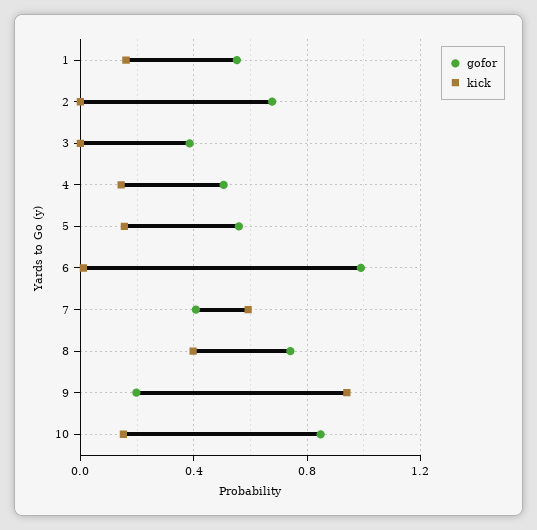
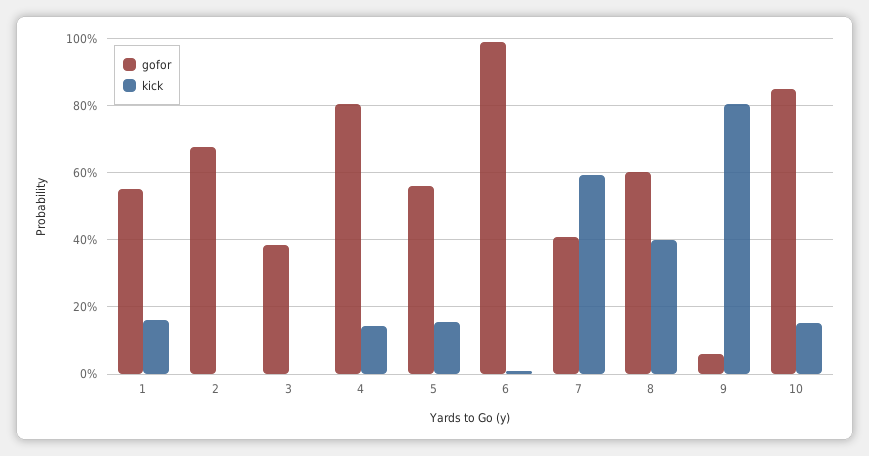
  {
    "gofor": {
      "1": 0.56,
      "2": 0.68,
      "3": 0.38,
-     "4": 0.5,
+     "4": 0.8,
      "5": 0.56,
      "6": 1,
      "7": 0.4,
-     "8": 0.75,
+     "8": 0.6,
-     "9": 0.2,
+     "9": 0.06,
      "10": 0.84
    },
    "kick": {
      "1": 0.16,
      "2": 0,
      "3": 0,
      "4": 0.14,
      "5": 0.16,
      "6": 0.02,
      "7": 0.6,
      "8": 0.4,
-     "9": 0.95,
+     "9": 0.8,
      "10": 0.16
    }
  }

